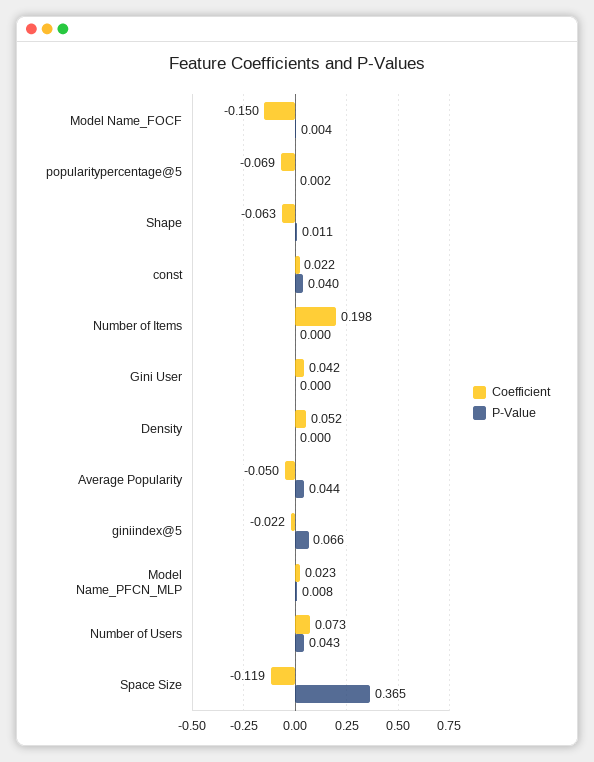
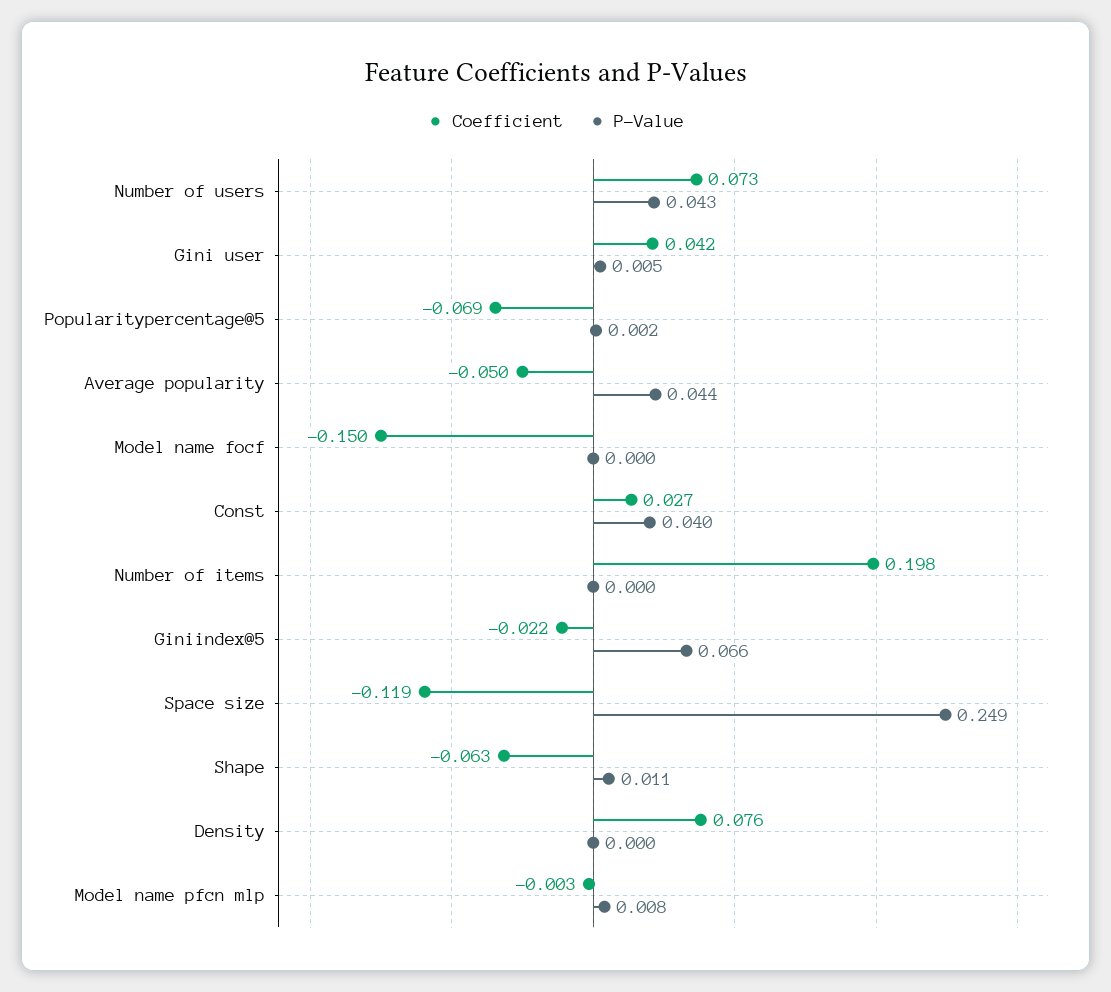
  {
    "Coefficient": {
      "Model Name_FOCF": -0.15,
      "popularitypercentage@5": -0.069,
      "Shape": -0.063,
-     "const": 0.022,
+     "const": 0.027,
      "Number of Items": 0.198,
      "Gini User": 0.042,
-     "Density": 0.052,
+     "Density": 0.076,
      "Average Popularity": -0.05,
      "giniindex@5": -0.022,
-     "Model Name_PFCN_MLP": 0.023,
+     "Model Name_PFCN_MLP": -0.003,
      "Number of Users": 0.073,
      "Space Size": -0.119
    },
    "P-Value": {
-     "Model Name_FOCF": 0.004,
+     "Model Name_FOCF": 0,
      "popularitypercentage@5": 0.002,
      "Shape": 0.011,
      "const": 0.04,
      "Number of Items": 0,
-     "Gini User": 0,
+     "Gini User": 0.005,
      "Density": 0,
      "Average Popularity": 0.044,
      "giniindex@5": 0.066,
      "Model Name_PFCN_MLP": 0.008,
      "Number of Users": 0.043,
-     "Space Size": 0.365
+     "Space Size": 0.249
    }
  }

